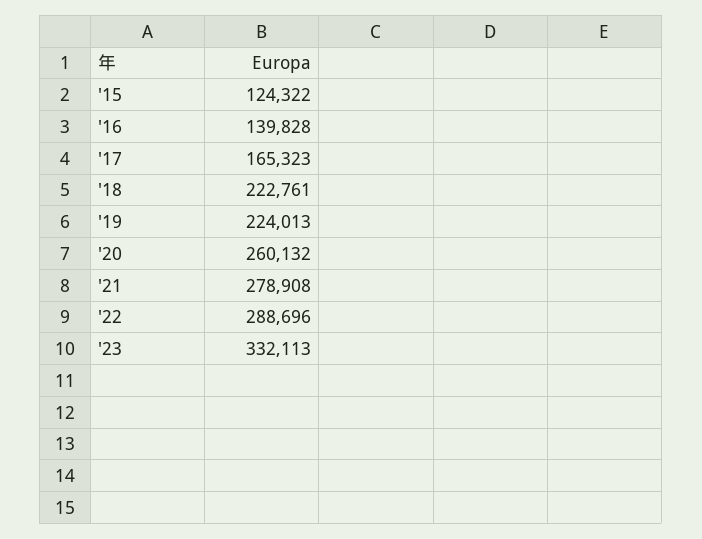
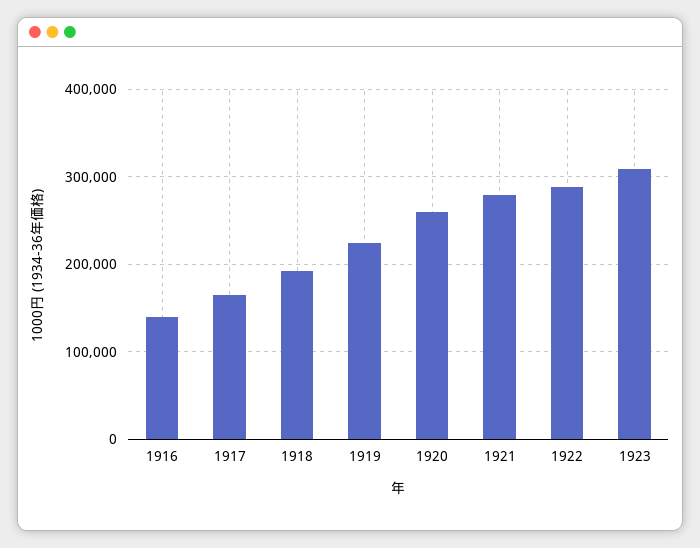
  {
-   "'15": 124322,
    "'16": 139828,
    "'17": 165323,
-   "'18": 222761,
+   "'18": 190000,
    "'19": 224013,
    "'20": 260132,
    "'21": 278908,
    "'22": 288696,
-   "'23": 332113
+   "'23": 310000
  }

